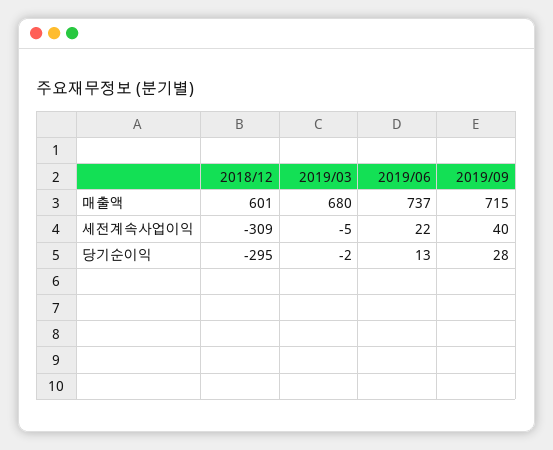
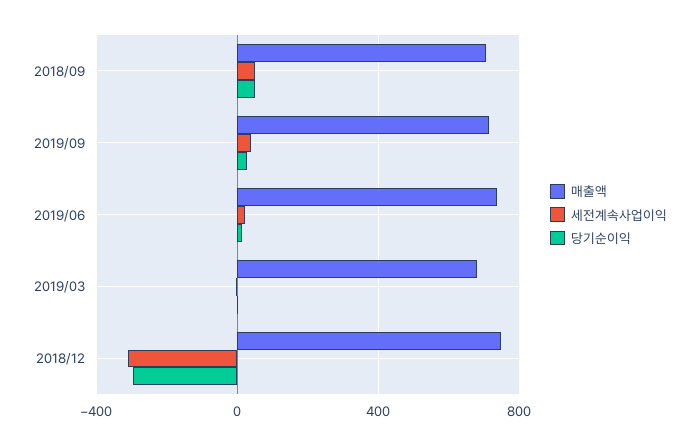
  {
    "매출액": {
-     "2018/12": 601,
+     "2018/12": 750,
      "2019/03": 680,
      "2019/06": 737,
-     "2019/09": 715
+     "2019/09": 715,
+     "2018/09": 700
    },
    "세전계속사업이익": {
      "2018/12": -309,
      "2019/03": -5,
      "2019/06": 22,
-     "2019/09": 40
+     "2019/09": 40,
+     "2018/09": 50
    },
    "당기순이익": {
      "2018/12": -295,
      "2019/03": -2,
      "2019/06": 13,
-     "2019/09": 28
+     "2019/09": 28,
+     "2018/09": 50
    }
  }

